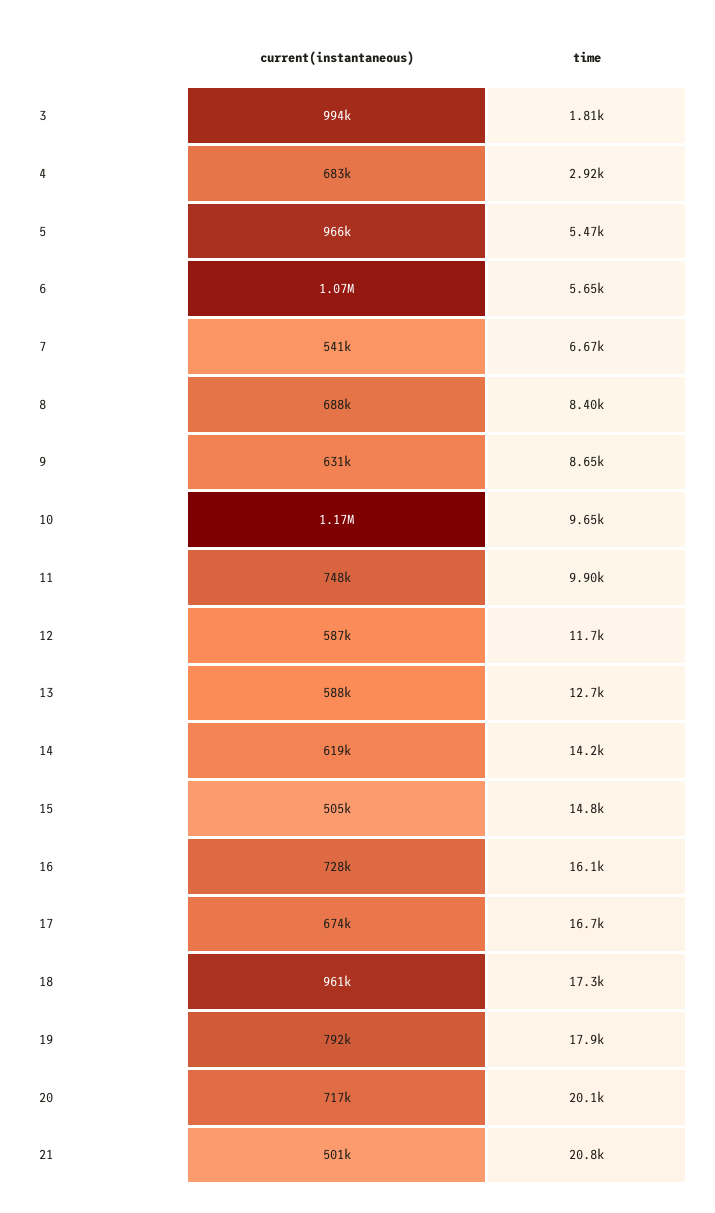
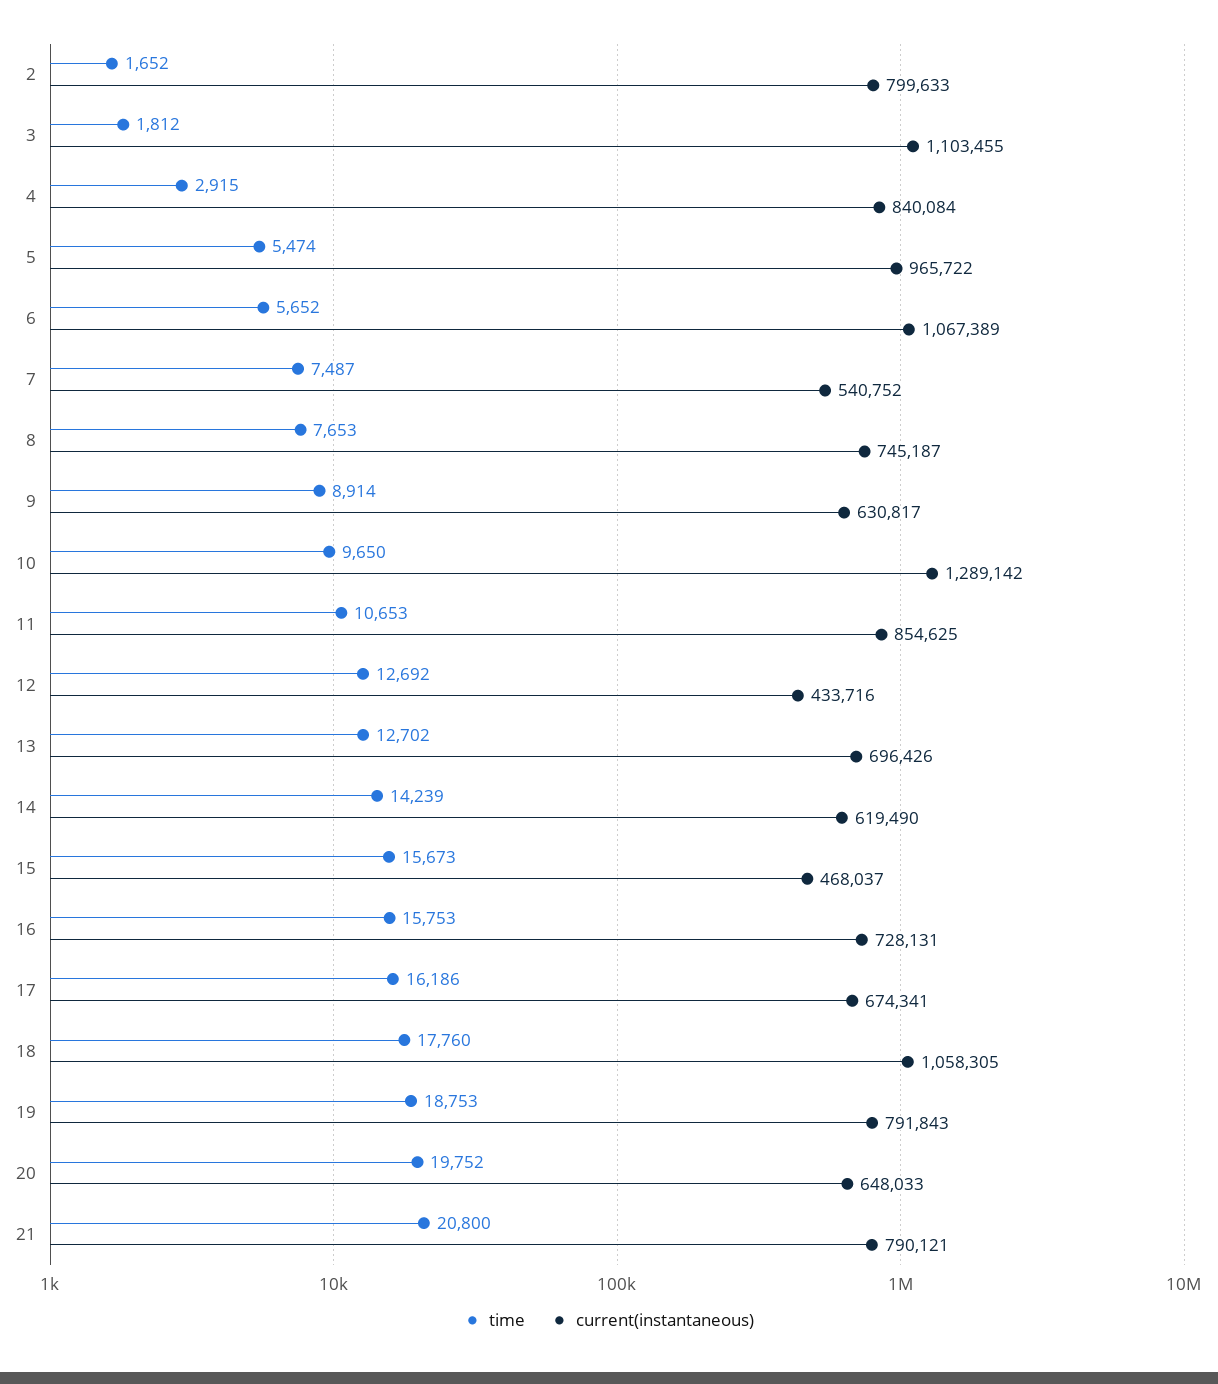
  {
    "current(instantaneous)": {
-     "3": 994000,
+     "3": 1103455,
-     "4": 683000,
+     "4": 840084,
      "5": 965722,
      "6": 1067389,
      "7": 540752,
-     "8": 688000,
+     "8": 745187,
      "9": 630817,
-     "10": 1170000,
+     "10": 1289142,
-     "11": 748000,
+     "11": 854625,
-     "12": 587000,
+     "12": 433716,
-     "13": 588000,
+     "13": 696426,
      "14": 619490,
-     "15": 505000,
+     "15": 468037,
      "16": 728131,
      "17": 674341,
-     "18": 961000,
+     "18": 1058305,
      "19": 791843,
-     "20": 717000,
+     "20": 648033,
-     "21": 501000
+     "21": 790121,
+     "2": 799633
    },
    "time": {
      "3": 1812,
      "4": 2915,
      "5": 5474,
      "6": 5652,
-     "7": 6670,
+     "7": 7487,
-     "8": 8400,
+     "8": 7653,
-     "9": 8650,
+     "9": 8914,
      "10": 9650,
-     "11": 9900,
+     "11": 10653,
-     "12": 11700,
+     "12": 12692,
      "13": 12702,
      "14": 14239,
-     "15": 14800,
+     "15": 15673,
-     "16": 16100,
+     "16": 15753,
-     "17": 16700,
+     "17": 16186,
-     "18": 17300,
+     "18": 17760,
-     "19": 17900,
+     "19": 18753,
-     "20": 20100,
+     "20": 19752,
-     "21": 20800
+     "21": 20800,
+     "2": 1652
    }
  }

